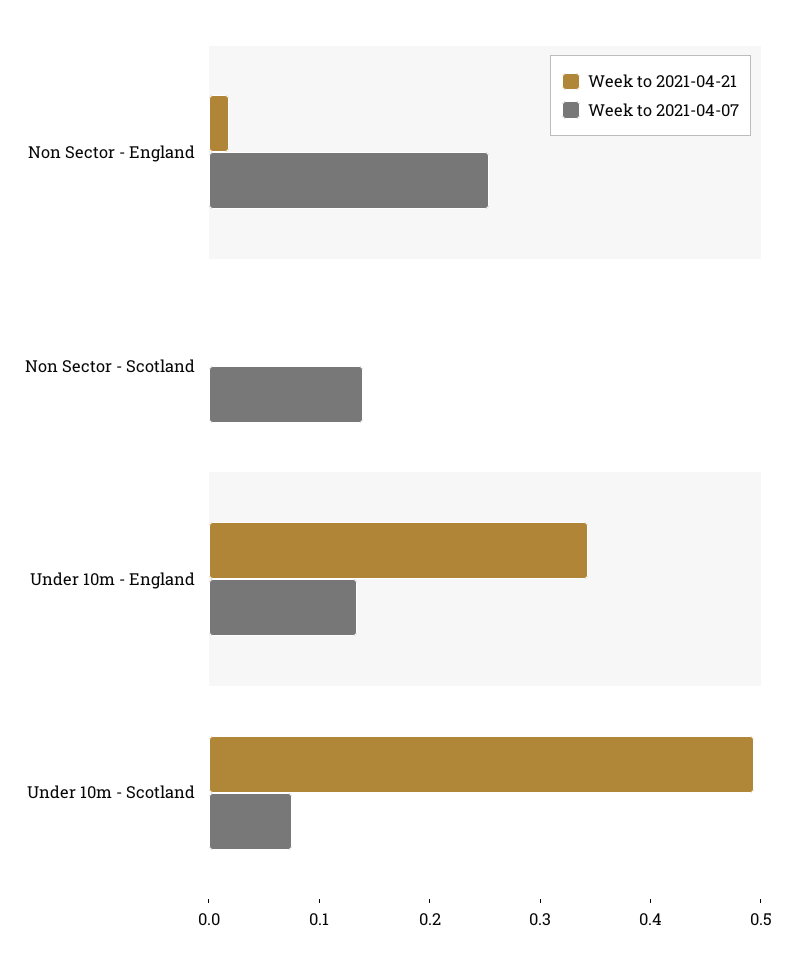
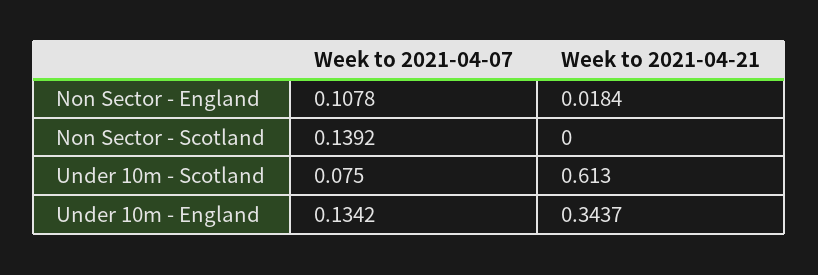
  {
    "Week to 2021-04-21": {
      "Non Sector - England": 0.0184,
      "Non Sector - Scotland": 0,
      "Under 10m - England": 0.3437,
-     "Under 10m - Scotland": 0.5
+     "Under 10m - Scotland": 0.613
    },
    "Week to 2021-04-07": {
-     "Non Sector - England": 0.26,
+     "Non Sector - England": 0.1078,
      "Non Sector - Scotland": 0.1392,
      "Under 10m - England": 0.1342,
      "Under 10m - Scotland": 0.075
    }
  }

